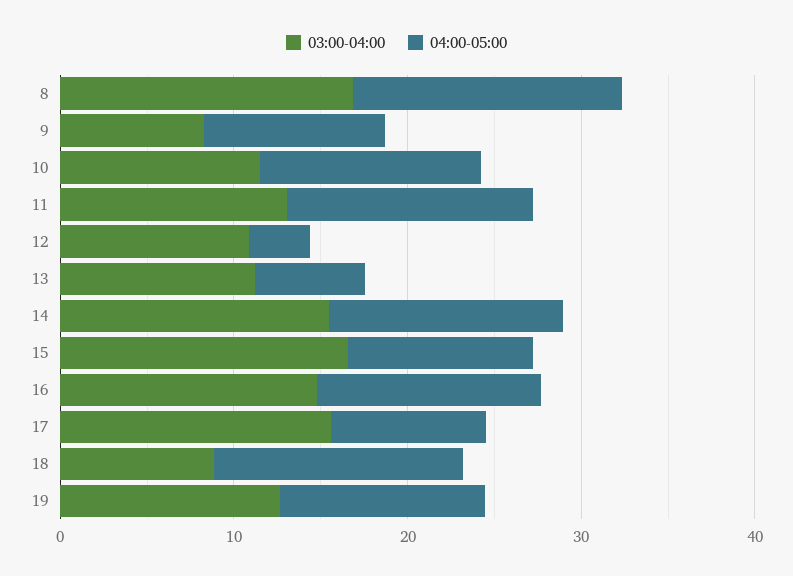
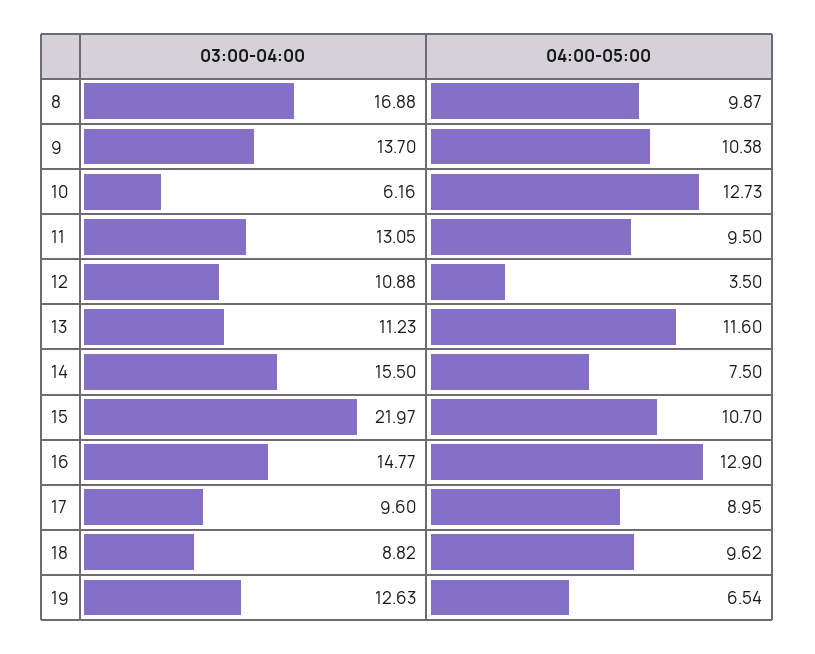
  {
    "03:00-04:00": {
      "8": 16.88,
-     "9": 8,
+     "9": 13.7,
-     "10": 12,
+     "10": 6.16,
      "11": 13.05,
      "12": 10.88,
      "13": 11.23,
      "14": 15.5,
-     "15": 16,
+     "15": 21.97,
      "16": 14.77,
-     "17": 16,
+     "17": 9.6,
      "18": 8.82,
      "19": 12.63
    },
    "04:00-05:00": {
-     "8": 16,
+     "8": 9.87,
      "9": 10.38,
      "10": 12.73,
-     "11": 14,
+     "11": 9.5,
      "12": 3.5,
-     "13": 6,
+     "13": 11.6,
-     "14": 14,
+     "14": 7.5,
      "15": 10.7,
      "16": 12.9,
      "17": 8.95,
-     "18": 14,
+     "18": 9.62,
-     "19": 12
+     "19": 6.54
    }
  }

